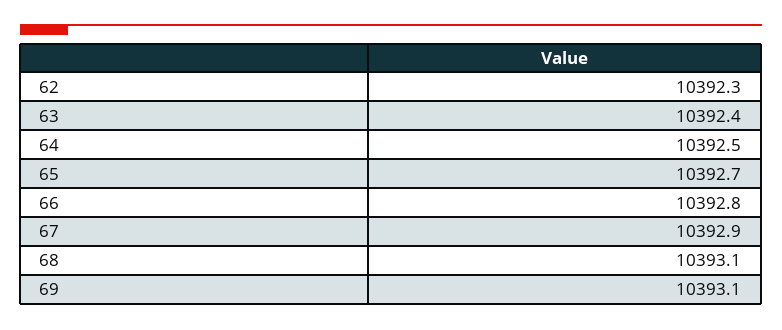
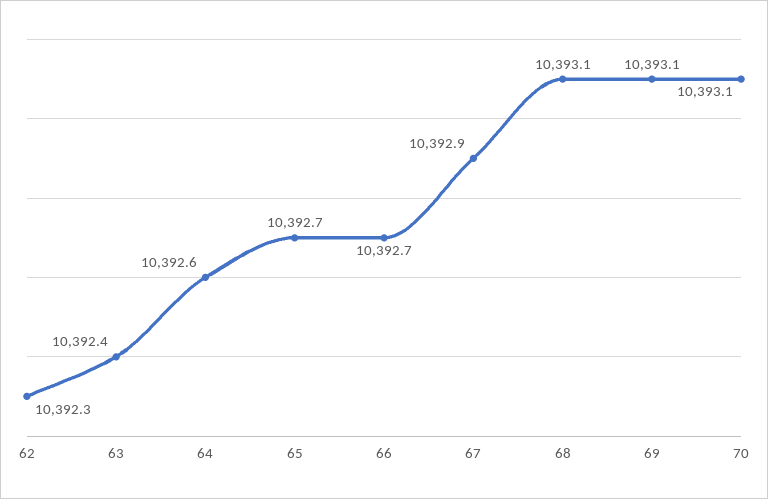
  {
    "62": 10392.3,
    "63": 10392.4,
-   "64": 10392.5,
+   "64": 10392.6,
    "65": 10392.7,
-   "66": 10392.8,
+   "66": 10392.7,
    "67": 10392.9,
    "68": 10393.1,
-   "69": 10393.1
+   "69": 10393.1,
+   "70": 10393.1
  }

